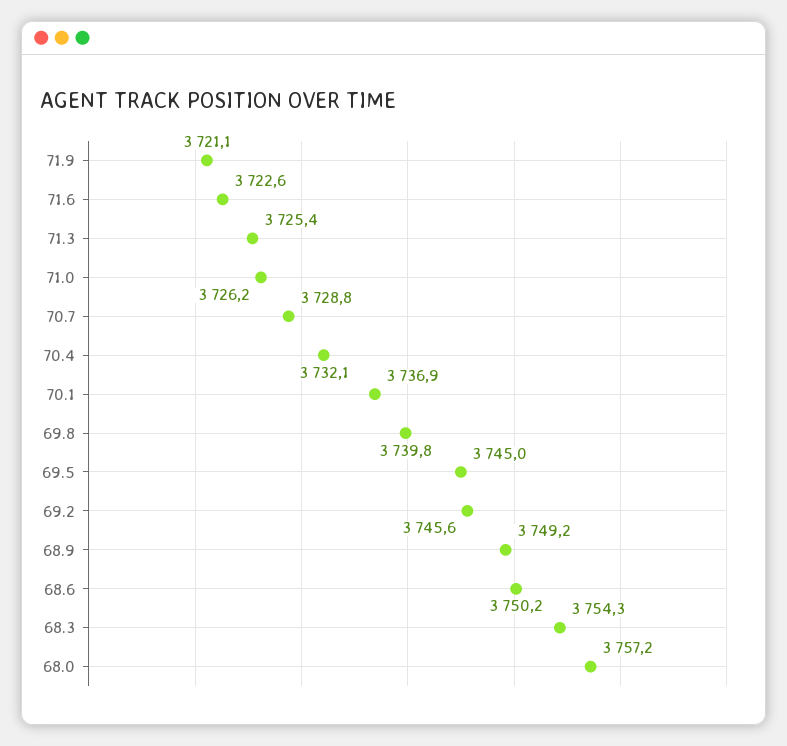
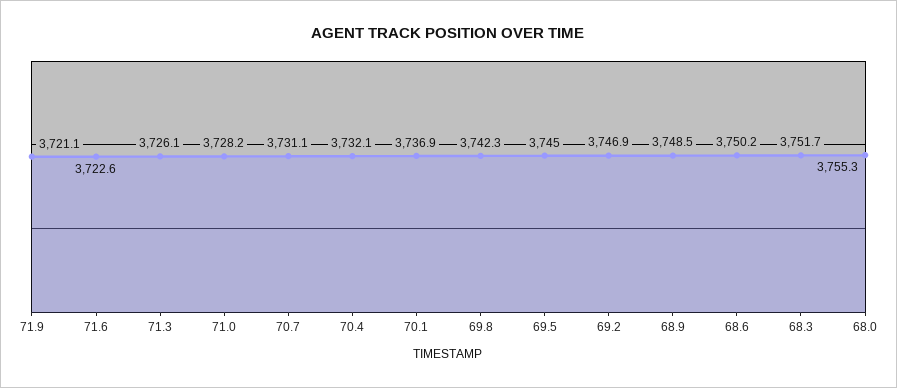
  {
    "71.9": 3721.1,
    "71.6": 3722.6,
-   "71.3": 3725.4,
+   "71.3": 3726.1,
-   "71.0": 3726.2,
+   "71.0": 3728.2,
-   "70.7": 3728.8,
+   "70.7": 3731.1,
    "70.4": 3732.1,
    "70.1": 3736.9,
-   "69.8": 3739.8,
+   "69.8": 3742.3,
    "69.5": 3745,
-   "69.2": 3745.6,
+   "69.2": 3746.9,
-   "68.9": 3749.2,
+   "68.9": 3748.5,
    "68.6": 3750.2,
-   "68.3": 3754.3,
+   "68.3": 3751.7,
-   "68.0": 3757.2
+   "68.0": 3755.3
  }

